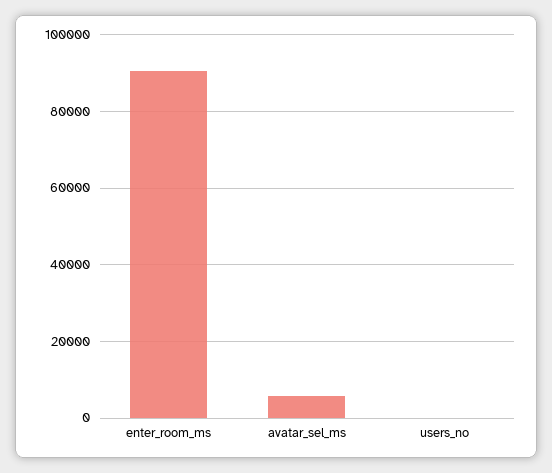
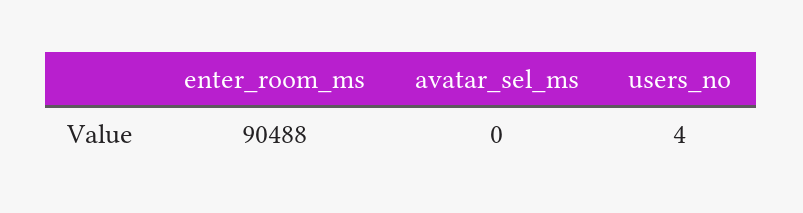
  {
    "enter_room_ms": 90488,
-   "avatar_sel_ms": 6000,
+   "avatar_sel_ms": 0,
    "users_no": 4
  }

